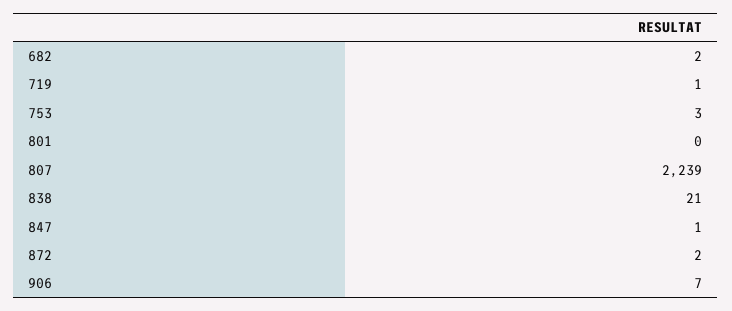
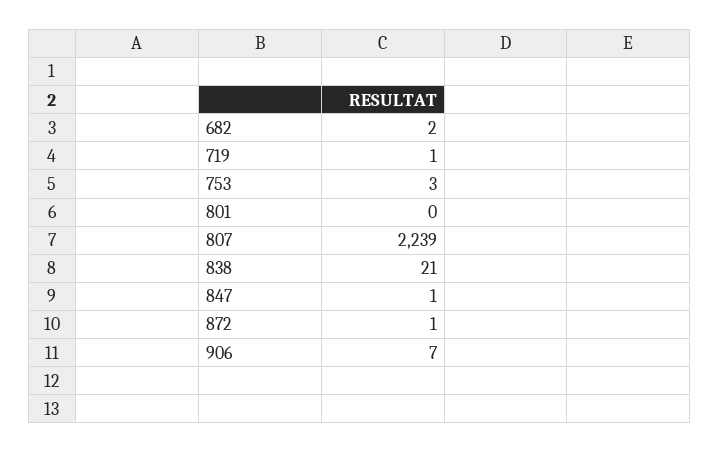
  {
    "682": 2,
    "719": 1,
    "753": 3,
    "801": 0,
    "807": 2239,
    "838": 21,
    "847": 1,
-   "872": 2,
+   "872": 1,
    "906": 7
  }

